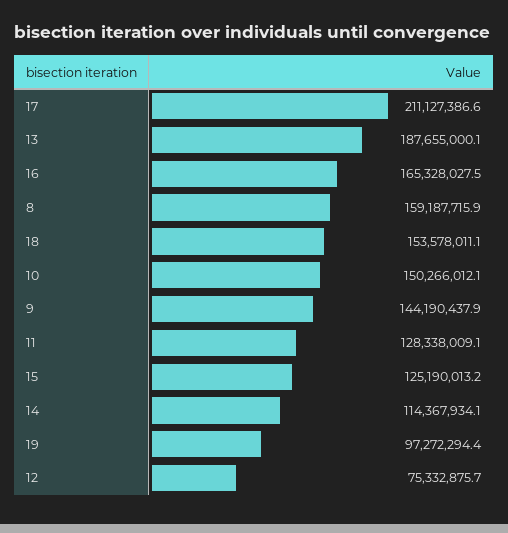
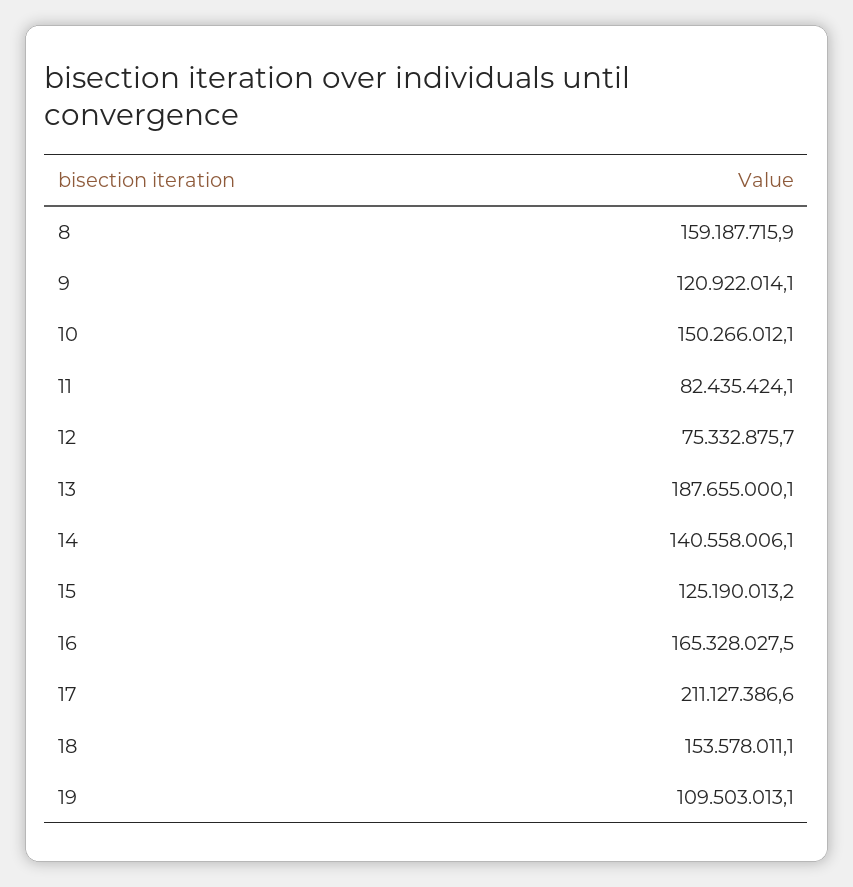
  {
    "17": 211127386.6,
    "13": 187655000.1,
    "16": 165328027.5,
    "8": 159187715.9,
    "18": 153578011.1,
    "10": 150266012.1,
-   "9": 144190437.9,
+   "9": 120922014.1,
-   "11": 128338009.1,
+   "11": 82435424.1,
    "15": 125190013.2,
-   "14": 114367934.1,
+   "14": 140558006.1,
-   "19": 97272294.4,
+   "19": 109503013.1,
    "12": 75332875.7
  }

